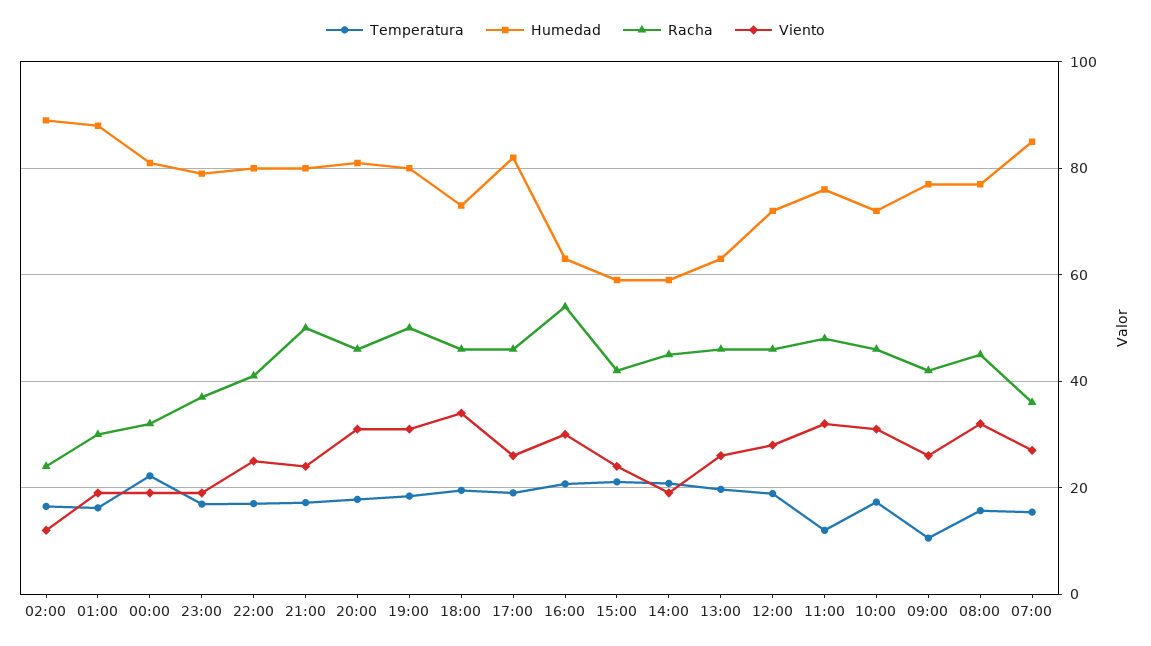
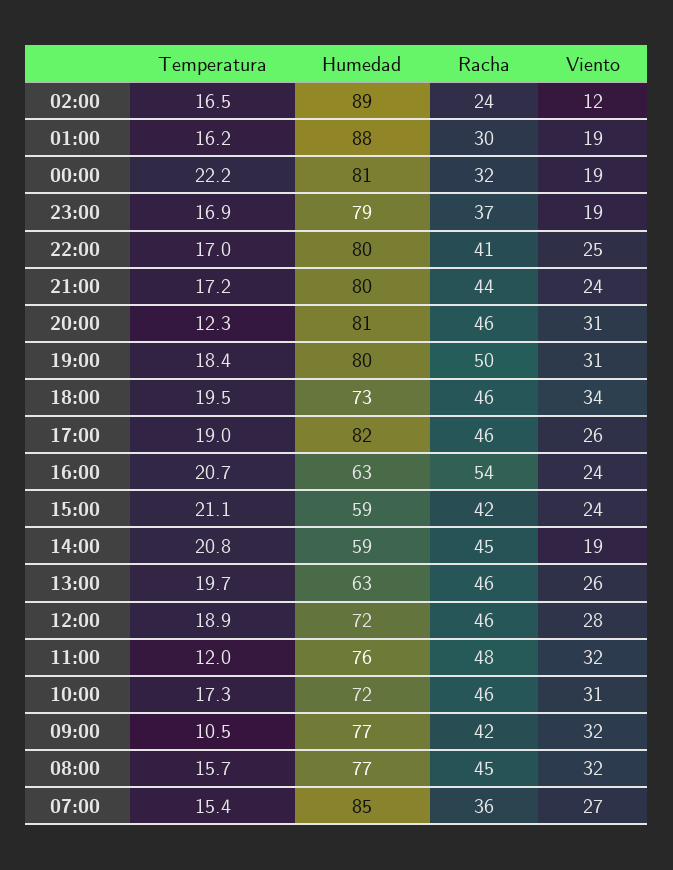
  {
    "Temperatura": {
      "02:00": 16.5,
      "01:00": 16.2,
      "00:00": 22.2,
      "23:00": 16.9,
      "22:00": 17,
      "21:00": 17.2,
-     "20:00": 18,
+     "20:00": 12.3,
      "19:00": 18.4,
      "18:00": 19.5,
      "17:00": 19,
      "16:00": 20.7,
      "15:00": 21.1,
      "14:00": 20.8,
      "13:00": 19.7,
      "12:00": 18.9,
      "11:00": 12,
      "10:00": 17.3,
      "09:00": 10.5,
      "08:00": 15.7,
      "07:00": 15.4
    },
    "Humedad": {
      "02:00": 89,
      "01:00": 88,
      "00:00": 81,
      "23:00": 79,
      "22:00": 80,
      "21:00": 80,
      "20:00": 81,
      "19:00": 80,
      "18:00": 73,
      "17:00": 82,
      "16:00": 63,
      "15:00": 59,
      "14:00": 59,
      "13:00": 63,
      "12:00": 72,
      "11:00": 76,
      "10:00": 72,
      "09:00": 77,
      "08:00": 77,
      "07:00": 85
    },
    "Racha": {
      "02:00": 24,
      "01:00": 30,
      "00:00": 32,
      "23:00": 37,
      "22:00": 41,
-     "21:00": 50,
+     "21:00": 44,
      "20:00": 46,
      "19:00": 50,
      "18:00": 46,
      "17:00": 46,
      "16:00": 54,
      "15:00": 42,
      "14:00": 45,
      "13:00": 46,
      "12:00": 46,
      "11:00": 48,
      "10:00": 46,
      "09:00": 42,
      "08:00": 45,
      "07:00": 36
    },
    "Viento": {
      "02:00": 12,
      "01:00": 19,
      "00:00": 19,
      "23:00": 19,
      "22:00": 25,
      "21:00": 24,
      "20:00": 31,
      "19:00": 31,
      "18:00": 34,
      "17:00": 26,
-     "16:00": 30,
+     "16:00": 24,
      "15:00": 24,
      "14:00": 19,
      "13:00": 26,
      "12:00": 28,
      "11:00": 32,
      "10:00": 31,
-     "09:00": 26,
+     "09:00": 32,
      "08:00": 32,
      "07:00": 27
    }
  }

